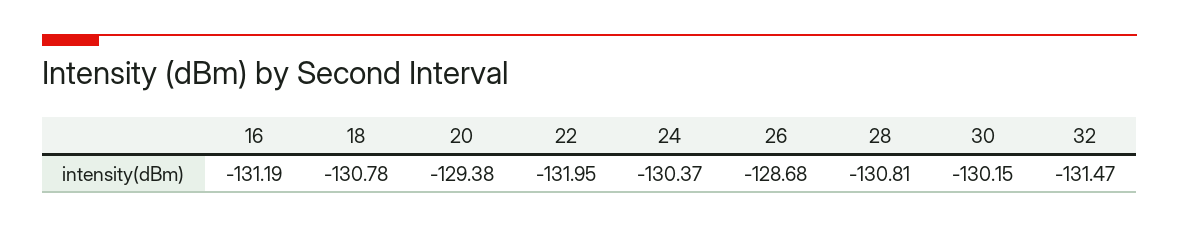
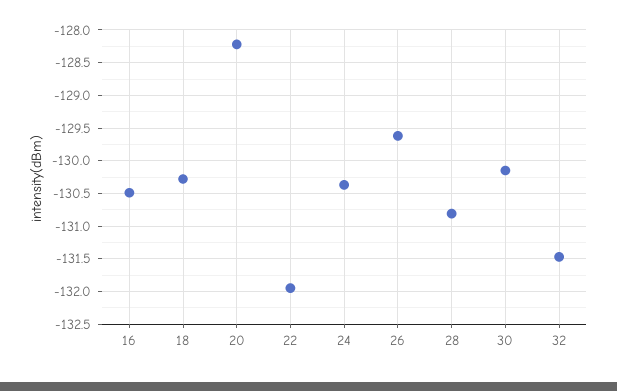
  {
-   "16": -131.19,
+   "16": -130.5,
-   "18": -130.78,
+   "18": -130.3,
-   "20": -129.38,
+   "20": -128.2,
    "22": -131.95,
    "24": -130.37,
-   "26": -128.68,
+   "26": -129.6,
    "28": -130.81,
    "30": -130.15,
    "32": -131.47
  }

